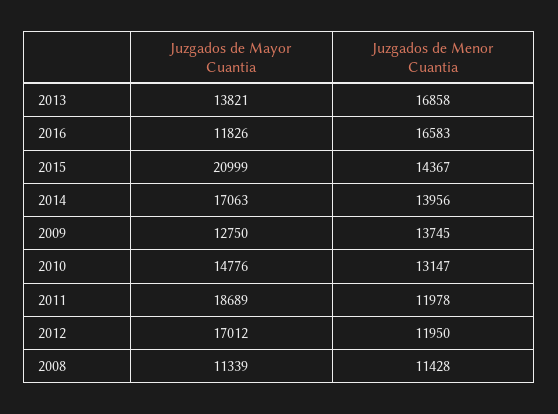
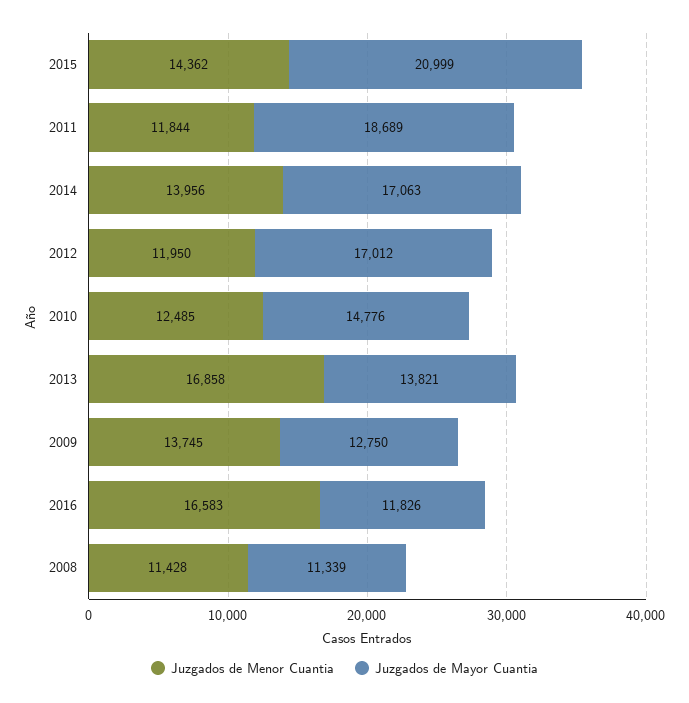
  {
    "Juzgados de Mayor Cuantia": {
      "2013": 13821,
      "2016": 11826,
      "2015": 20999,
      "2014": 17063,
      "2009": 12750,
      "2010": 14776,
      "2011": 18689,
      "2012": 17012,
      "2008": 11339
    },
    "Juzgados de Menor Cuantia": {
      "2013": 16858,
      "2016": 16583,
-     "2015": 14367,
+     "2015": 14362,
      "2014": 13956,
      "2009": 13745,
-     "2010": 13147,
+     "2010": 12485,
-     "2011": 11978,
+     "2011": 11844,
      "2012": 11950,
      "2008": 11428
    }
  }

